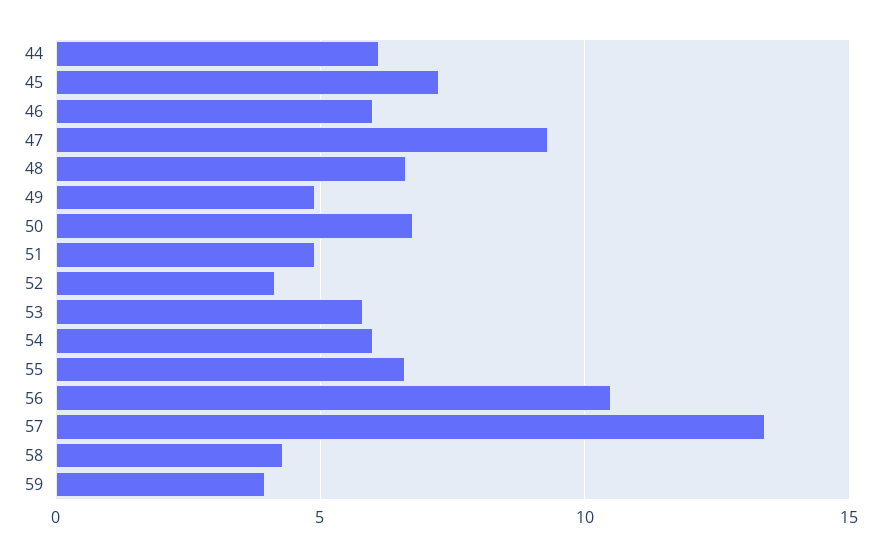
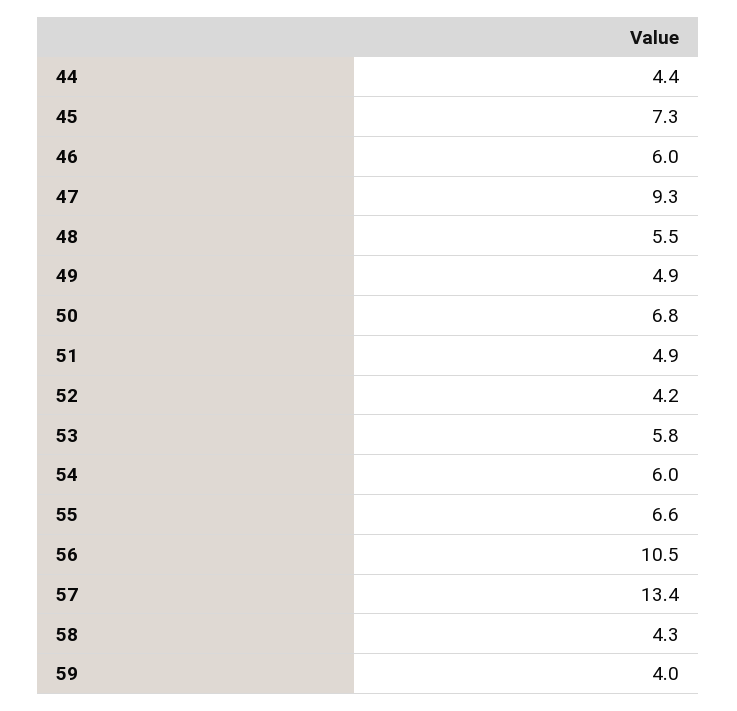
  {
-   "44": 6,
+   "44": 4.4,
    "45": 7.3,
    "46": 6,
    "47": 9.3,
-   "48": 6.5,
+   "48": 5.5,
    "49": 4.9,
    "50": 6.8,
    "51": 4.9,
    "52": 4.2,
    "53": 5.8,
    "54": 6,
    "55": 6.6,
    "56": 10.5,
    "57": 13.4,
    "58": 4.3,
    "59": 4
  }

